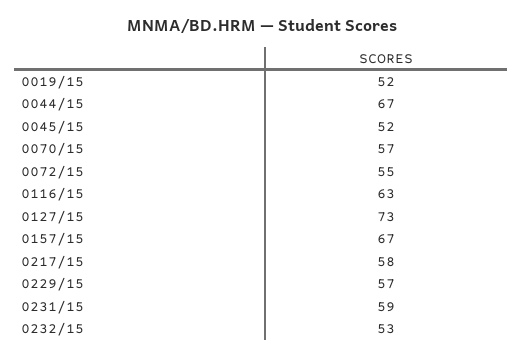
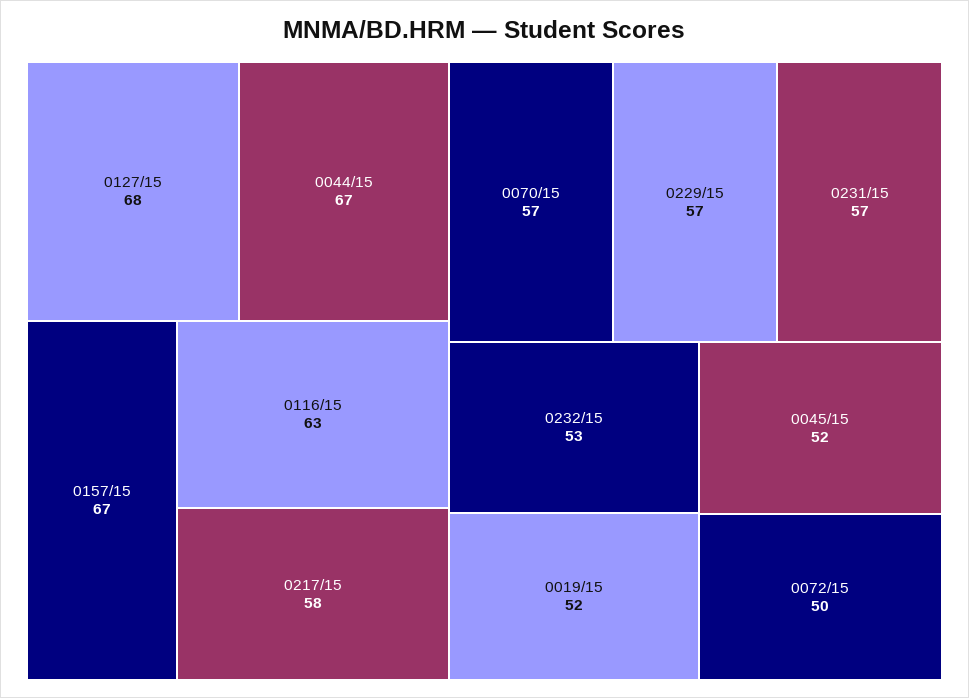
  {
    "0019/15": 52,
    "0044/15": 67,
    "0045/15": 52,
    "0070/15": 57,
-   "0072/15": 55,
+   "0072/15": 50,
    "0116/15": 63,
-   "0127/15": 73,
+   "0127/15": 68,
    "0157/15": 67,
    "0217/15": 58,
    "0229/15": 57,
-   "0231/15": 59,
+   "0231/15": 57,
    "0232/15": 53
  }

